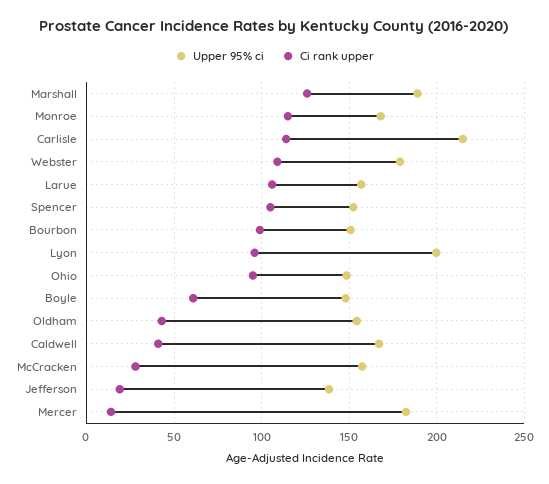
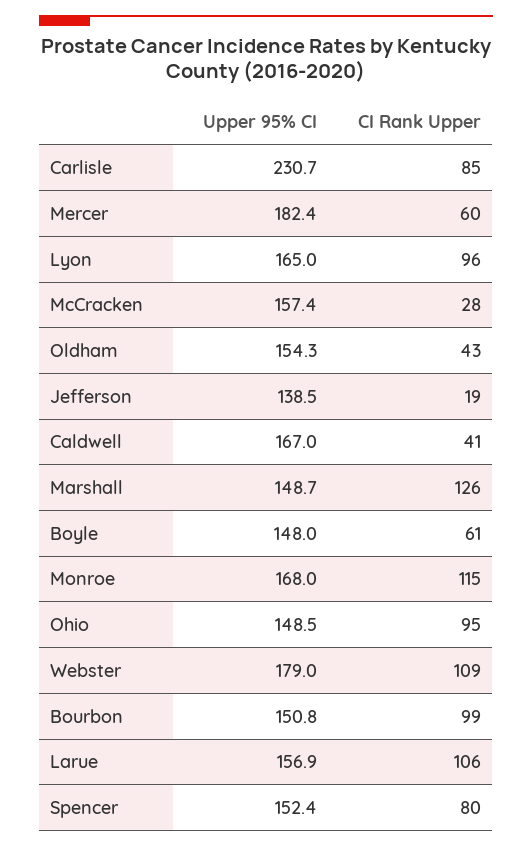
  {
    "Upper 95% ci": {
-     "Marshall": 190,
+     "Marshall": 148.7,
      "Monroe": 168,
-     "Carlisle": 215,
+     "Carlisle": 230.7,
      "Webster": 179,
      "Larue": 156.9,
      "Spencer": 152.4,
      "Bourbon": 150.8,
-     "Lyon": 200,
+     "Lyon": 165,
      "Ohio": 148.5,
      "Boyle": 148,
      "Oldham": 154.3,
      "Caldwell": 167,
      "McCracken": 157.4,
      "Jefferson": 138.5,
      "Mercer": 182.4
    },
    "Ci rank upper": {
      "Marshall": 126,
      "Monroe": 115,
-     "Carlisle": 115,
+     "Carlisle": 85,
      "Webster": 109,
      "Larue": 106,
-     "Spencer": 105,
+     "Spencer": 80,
      "Bourbon": 99,
      "Lyon": 96,
      "Ohio": 95,
      "Boyle": 61,
      "Oldham": 43,
      "Caldwell": 41,
      "McCracken": 28,
      "Jefferson": 19,
-     "Mercer": 15
+     "Mercer": 60
    }
  }

